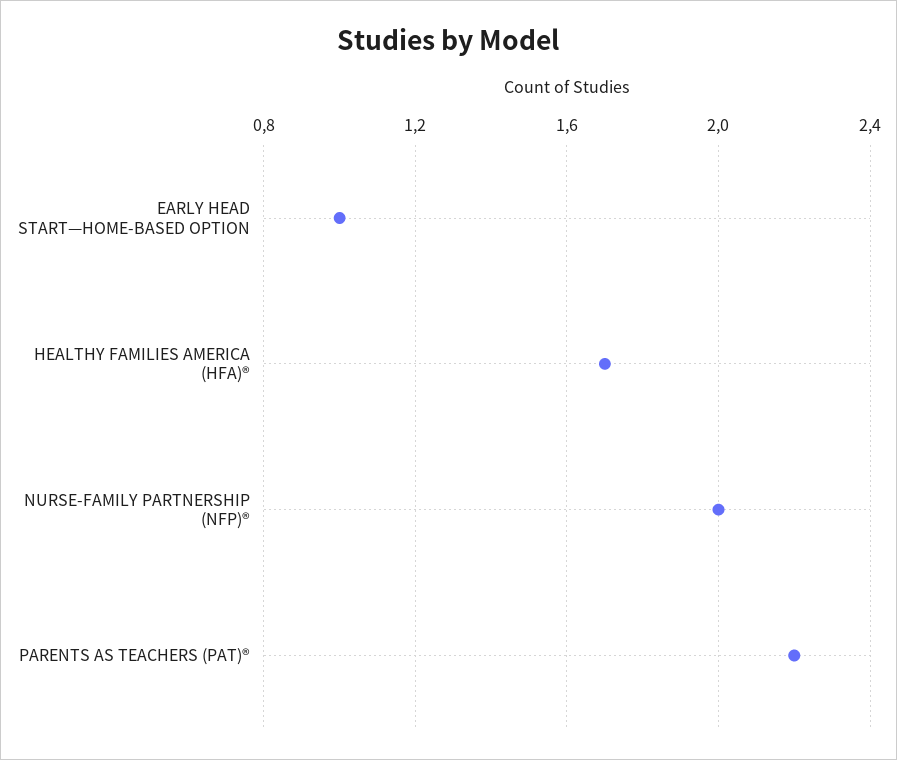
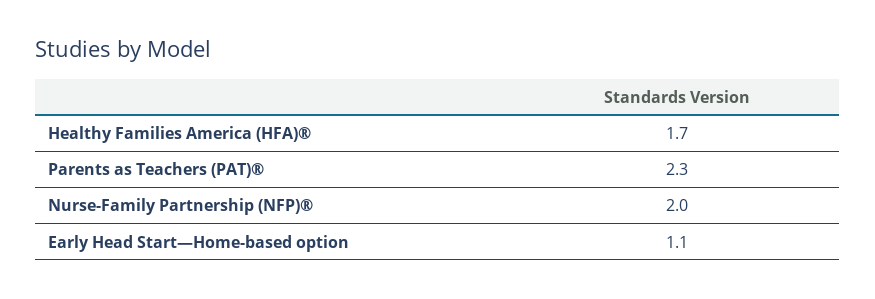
  {
-   "EARLY HEAD START—HOME-BASED OPTION": 1,
+   "EARLY HEAD START—HOME-BASED OPTION": 1.1,
    "HEALTHY FAMILIES AMERICA (HFA)®": 1.7,
    "NURSE-FAMILY PARTNERSHIP (NFP)®": 2,
-   "PARENTS AS TEACHERS (PAT)®": 2.2
+   "PARENTS AS TEACHERS (PAT)®": 2.3
  }

